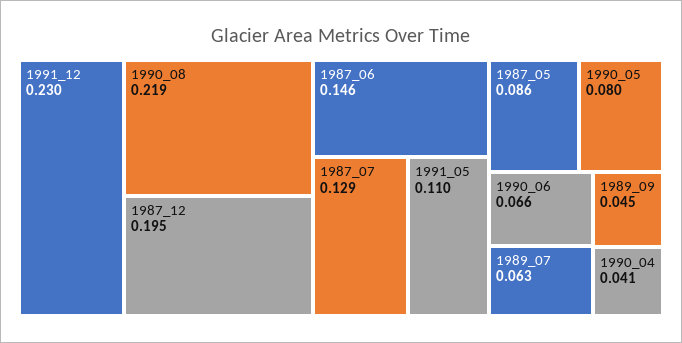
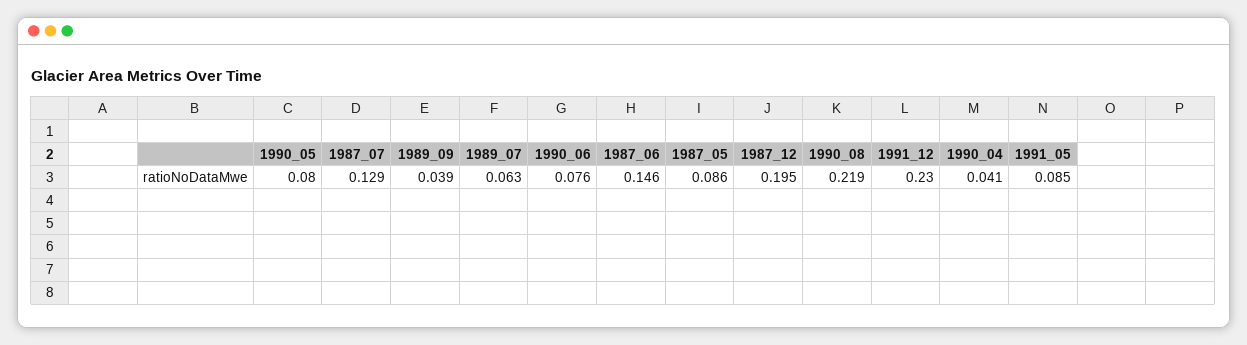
  {
    "1991_12": 0.23,
    "1990_08": 0.219,
    "1987_12": 0.195,
    "1987_06": 0.146,
    "1987_07": 0.129,
-   "1991_05": 0.11,
+   "1991_05": 0.085,
    "1987_05": 0.086,
    "1990_05": 0.08,
-   "1990_06": 0.066,
+   "1990_06": 0.076,
    "1989_07": 0.063,
-   "1989_09": 0.045,
+   "1989_09": 0.039,
    "1990_04": 0.041
  }

